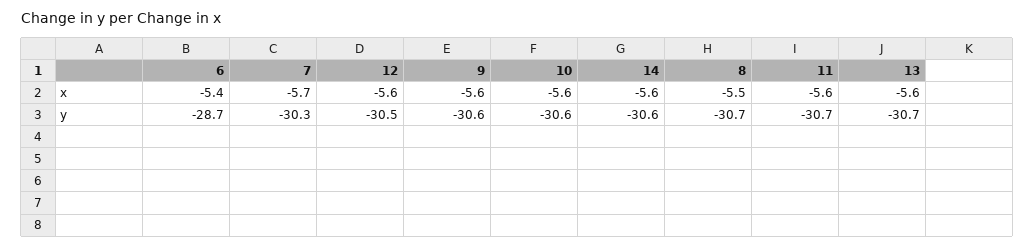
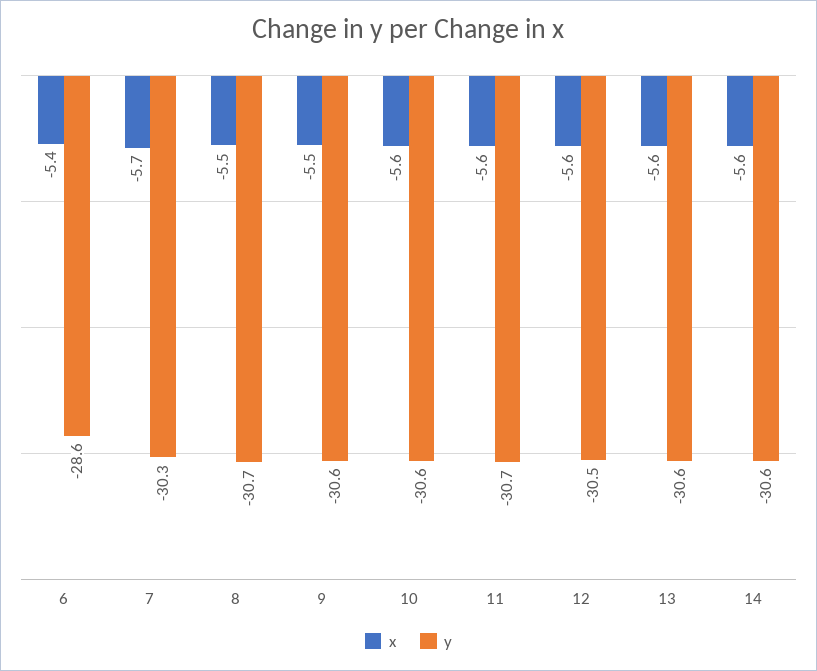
  {
    "x": {
      "6": -5.4,
      "7": -5.7,
      "12": -5.6,
-     "9": -5.6,
+     "9": -5.5,
      "10": -5.6,
      "14": -5.6,
      "8": -5.5,
      "11": -5.6,
      "13": -5.6
    },
    "y": {
-     "6": -28.7,
+     "6": -28.6,
      "7": -30.3,
      "12": -30.5,
      "9": -30.6,
      "10": -30.6,
      "14": -30.6,
      "8": -30.7,
      "11": -30.7,
-     "13": -30.7
+     "13": -30.6
    }
  }

